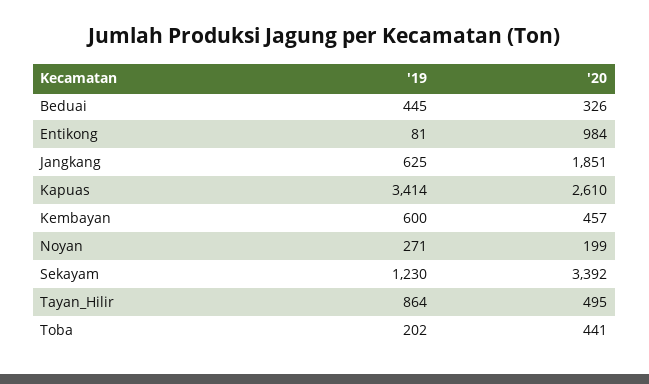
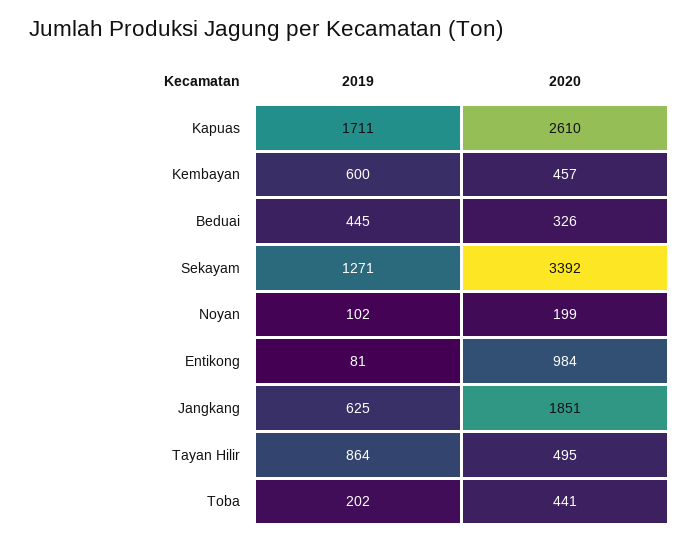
  {
    "'19": {
      "Beduai": 445,
      "Entikong": 81,
      "Jangkang": 625,
-     "Kapuas": 3414,
+     "Kapuas": 1711,
      "Kembayan": 600,
-     "Noyan": 271,
+     "Noyan": 102,
-     "Sekayam": 1230,
+     "Sekayam": 1271,
      "Tayan_Hilir": 864,
      "Toba": 202
    },
    "'20": {
      "Beduai": 326,
      "Entikong": 984,
      "Jangkang": 1851,
      "Kapuas": 2610,
      "Kembayan": 457,
      "Noyan": 199,
      "Sekayam": 3392,
      "Tayan_Hilir": 495,
      "Toba": 441
    }
  }

